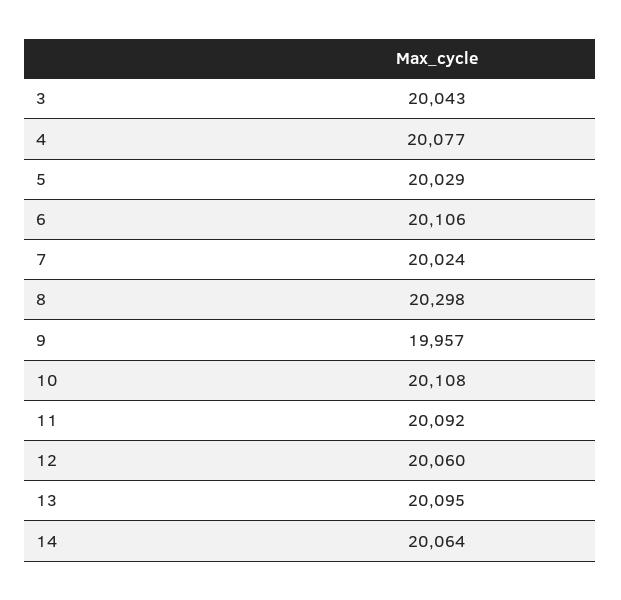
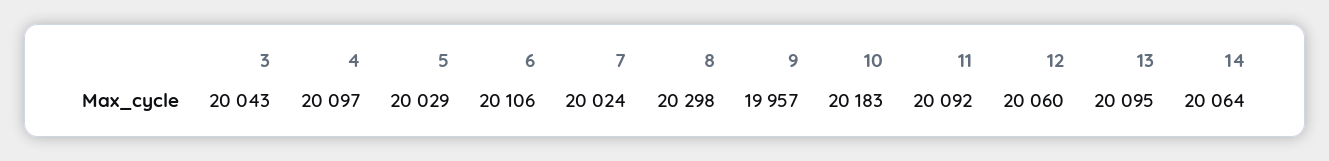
  {
    "3": 20043,
-   "4": 20077,
+   "4": 20097,
    "5": 20029,
    "6": 20106,
    "7": 20024,
    "8": 20298,
    "9": 19957,
-   "10": 20108,
+   "10": 20183,
    "11": 20092,
    "12": 20060,
    "13": 20095,
    "14": 20064
  }

